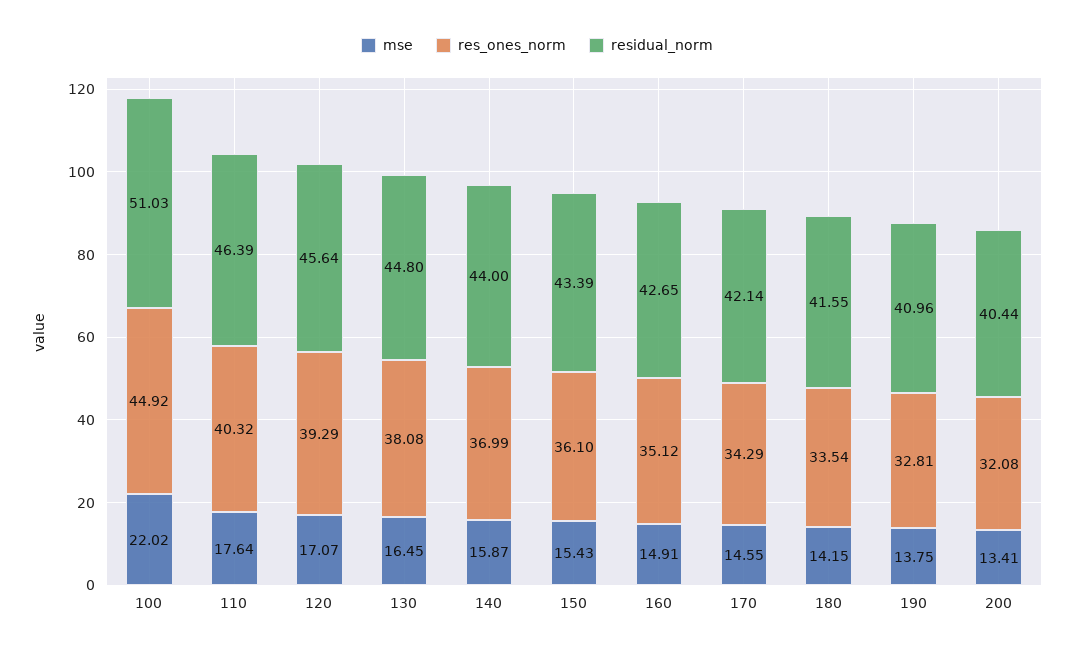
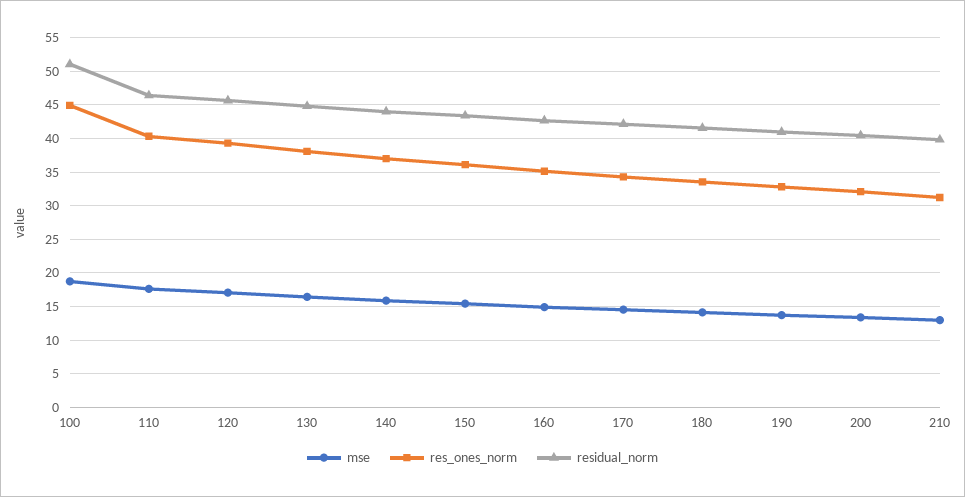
  {
    "mse": {
-     "100": 22.02,
+     "100": 19,
      "110": 17.64,
      "120": 17.07,
      "130": 16.45,
      "140": 15.87,
      "150": 15.43,
      "160": 14.91,
      "170": 14.55,
      "180": 14.15,
      "190": 13.75,
-     "200": 13.41
+     "200": 13.41,
+     "210": 13
    },
    "res_ones_norm": {
      "100": 44.92,
      "110": 40.32,
      "120": 39.29,
      "130": 38.08,
      "140": 36.99,
      "150": 36.1,
      "160": 35.12,
      "170": 34.29,
      "180": 33.54,
      "190": 32.81,
-     "200": 32.08
+     "200": 32.08,
+     "210": 31
    },
    "residual_norm": {
      "100": 51.03,
      "110": 46.39,
      "120": 45.64,
      "130": 44.8,
      "140": 44,
      "150": 43.39,
      "160": 42.65,
      "170": 42.14,
      "180": 41.55,
      "190": 40.96,
-     "200": 40.44
+     "200": 40.44,
+     "210": 40
    }
  }

